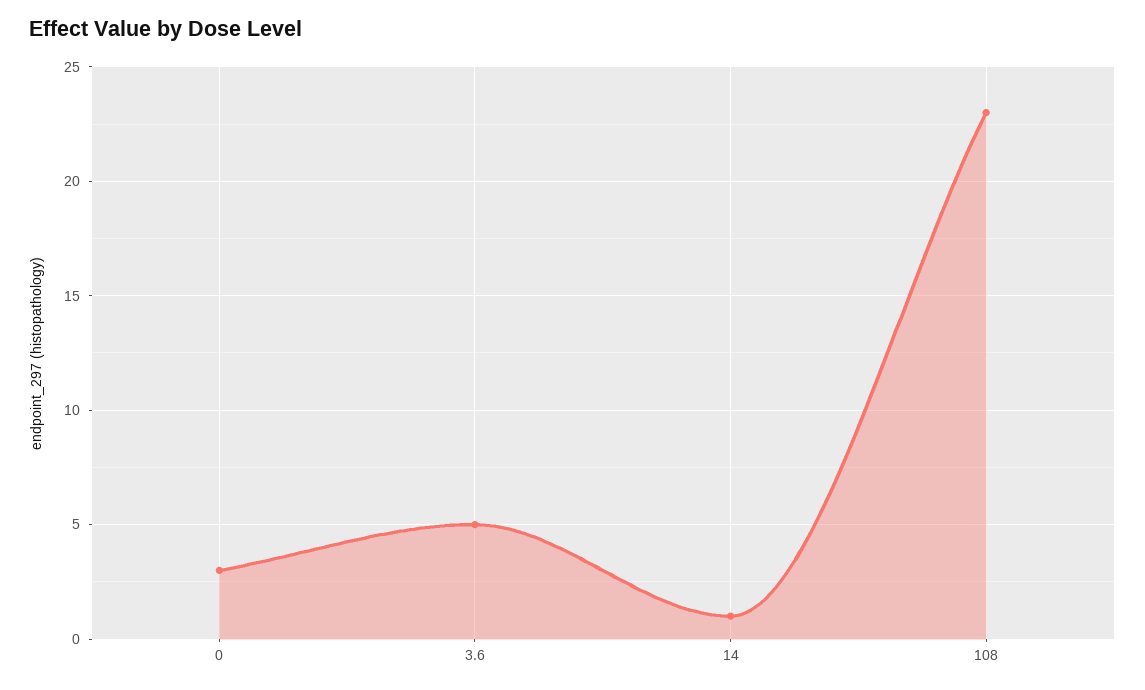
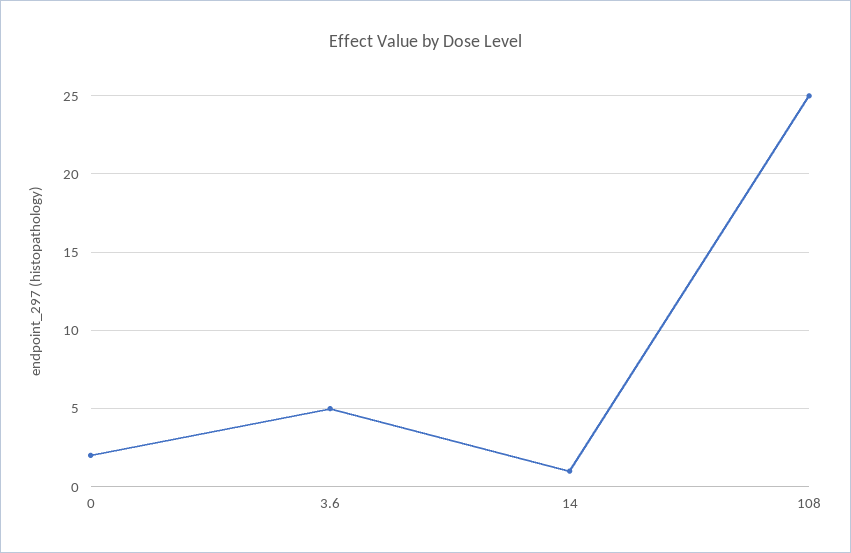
  {
-   "0": 3,
+   "0": 2,
    "3.6": 5,
    "14": 1,
-   "108": 23
+   "108": 25
  }

